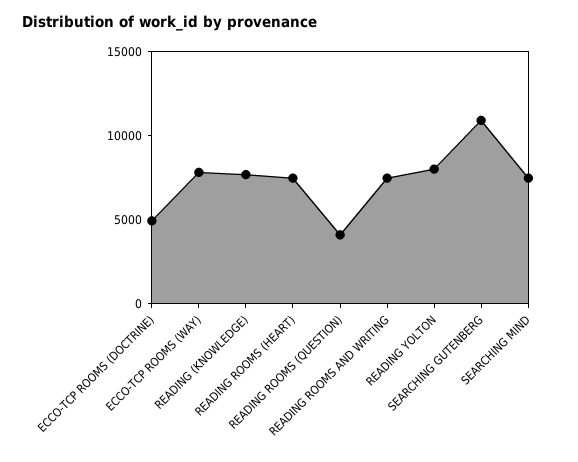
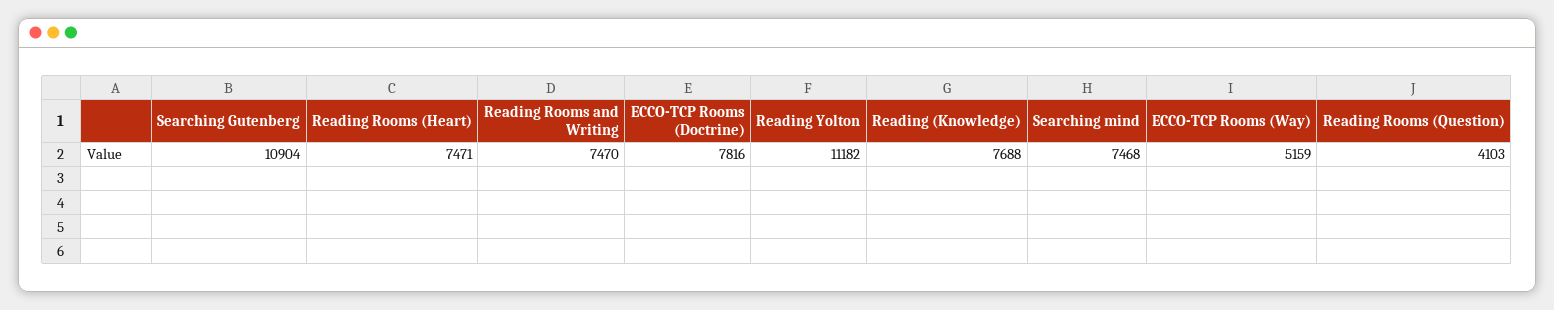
  {
-   "ECCO-TCP ROOMS (DOCTRINE)": 5000,
+   "ECCO-TCP ROOMS (DOCTRINE)": 7816,
-   "ECCO-TCP ROOMS (WAY)": 8000,
+   "ECCO-TCP ROOMS (WAY)": 5159,
    "READING (KNOWLEDGE)": 7688,
    "READING ROOMS (HEART)": 7471,
    "READING ROOMS (QUESTION)": 4103,
    "READING ROOMS AND WRITING": 7470,
-   "READING YOLTON": 8000,
+   "READING YOLTON": 11182,
    "SEARCHING GUTENBERG": 10904,
    "SEARCHING MIND": 7468
  }

